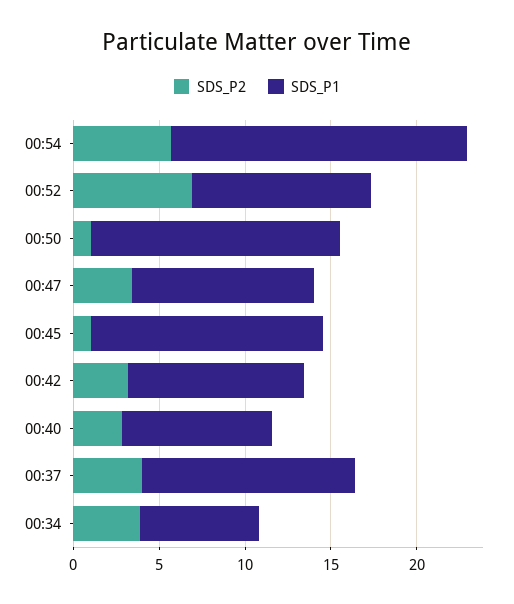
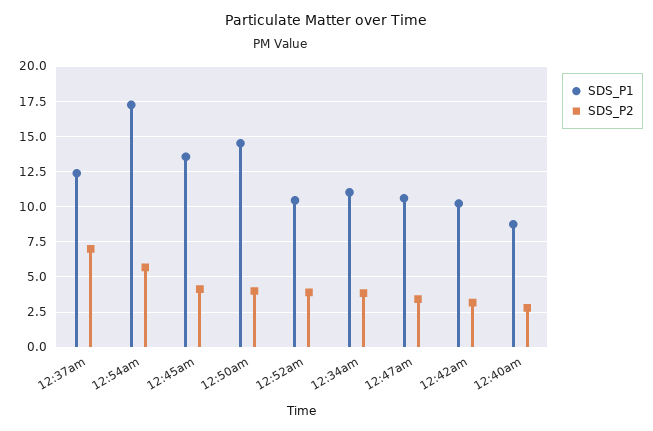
  {
    "SDS_P2": {
      "00:54": 5.5,
-     "00:52": 7,
+     "00:52": 4,
-     "00:50": 1,
+     "00:50": 4,
      "00:47": 3.5,
-     "00:45": 1,
+     "00:45": 4,
      "00:42": 3,
      "00:40": 3,
-     "00:37": 4,
+     "00:37": 7,
      "00:34": 4
    },
    "SDS_P1": {
      "00:54": 17.5,
      "00:52": 10.5,
      "00:50": 14.5,
      "00:47": 10.5,
      "00:45": 13.5,
      "00:42": 10,
      "00:40": 9,
      "00:37": 12.5,
-     "00:34": 7
+     "00:34": 11
    }
  }

